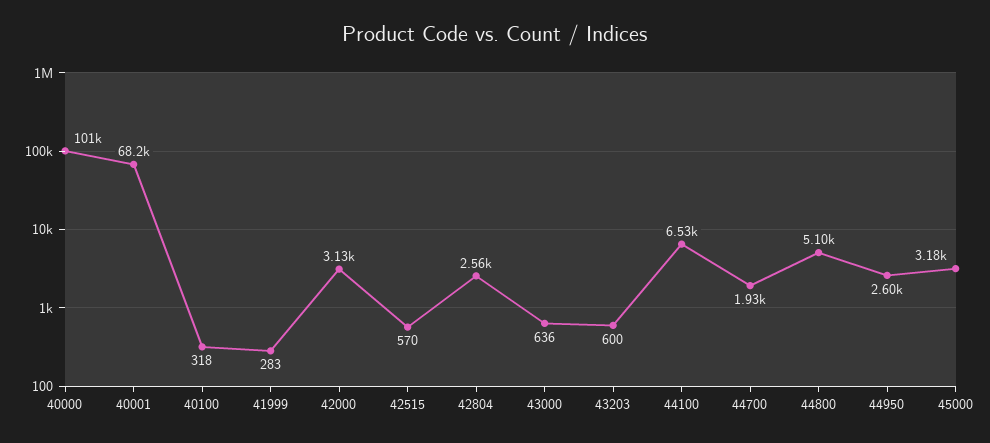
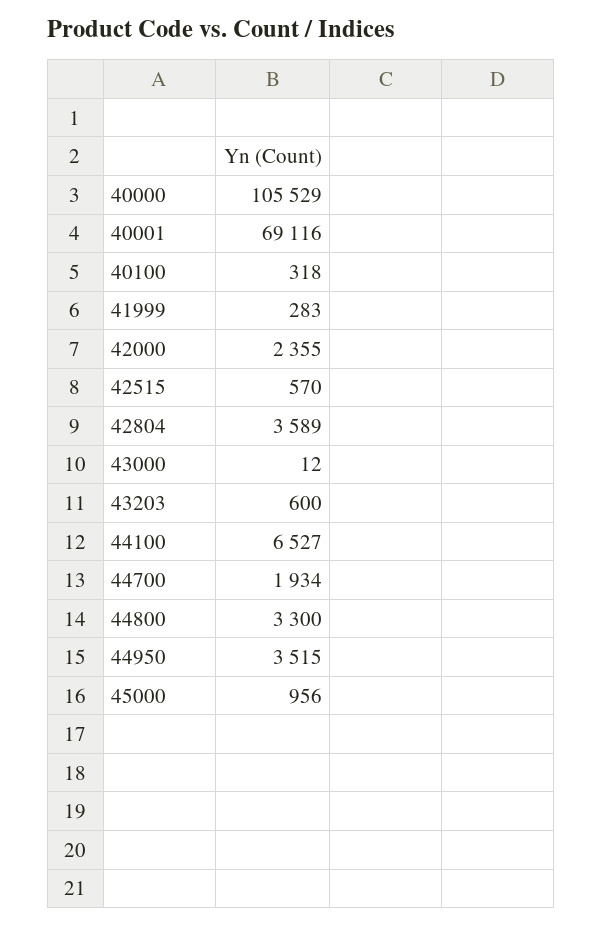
  {
-   "40000": 101000,
+   "40000": 105529,
-   "40001": 68200,
+   "40001": 69116,
    "40100": 318,
    "41999": 283,
-   "42000": 3130,
+   "42000": 2355,
    "42515": 570,
-   "42804": 2560,
+   "42804": 3589,
-   "43000": 636,
+   "43000": 12,
    "43203": 600,
    "44100": 6527,
    "44700": 1934,
-   "44800": 5100,
+   "44800": 3300,
-   "44950": 2600,
+   "44950": 3515,
-   "45000": 3180
+   "45000": 956
  }

